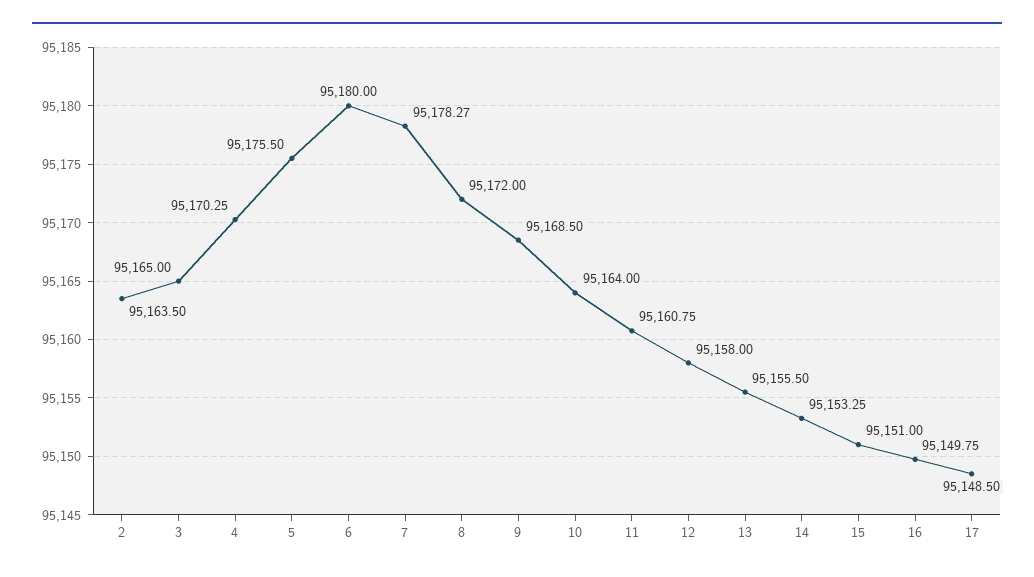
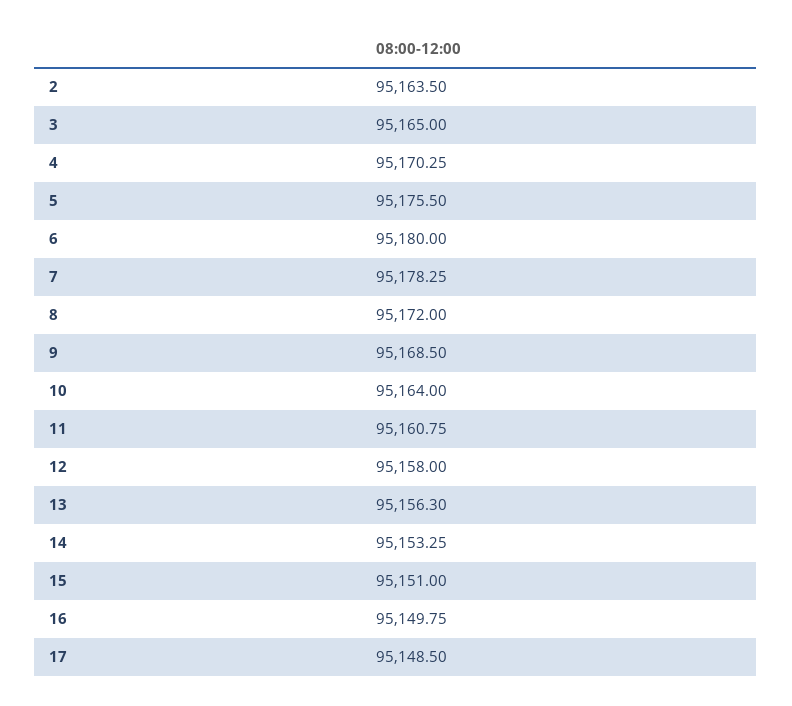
  {
    "2": 95163.5,
    "3": 95165,
    "4": 95170.25,
    "5": 95175.5,
    "6": 95180,
-   "7": 95178.27,
+   "7": 95178.25,
    "8": 95172,
    "9": 95168.5,
    "10": 95164,
    "11": 95160.75,
    "12": 95158,
-   "13": 95155.5,
+   "13": 95156.3,
    "14": 95153.25,
    "15": 95151,
    "16": 95149.75,
    "17": 95148.5
  }

